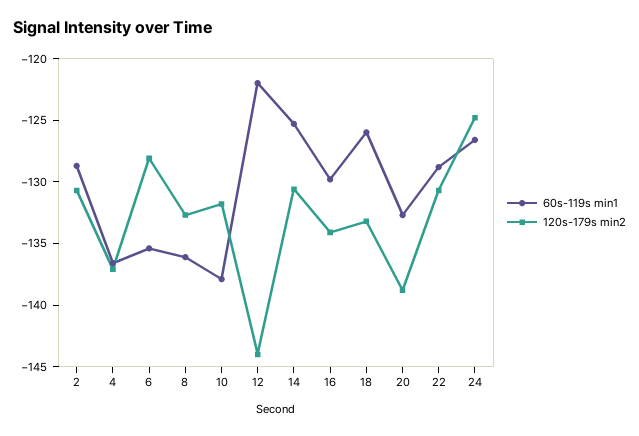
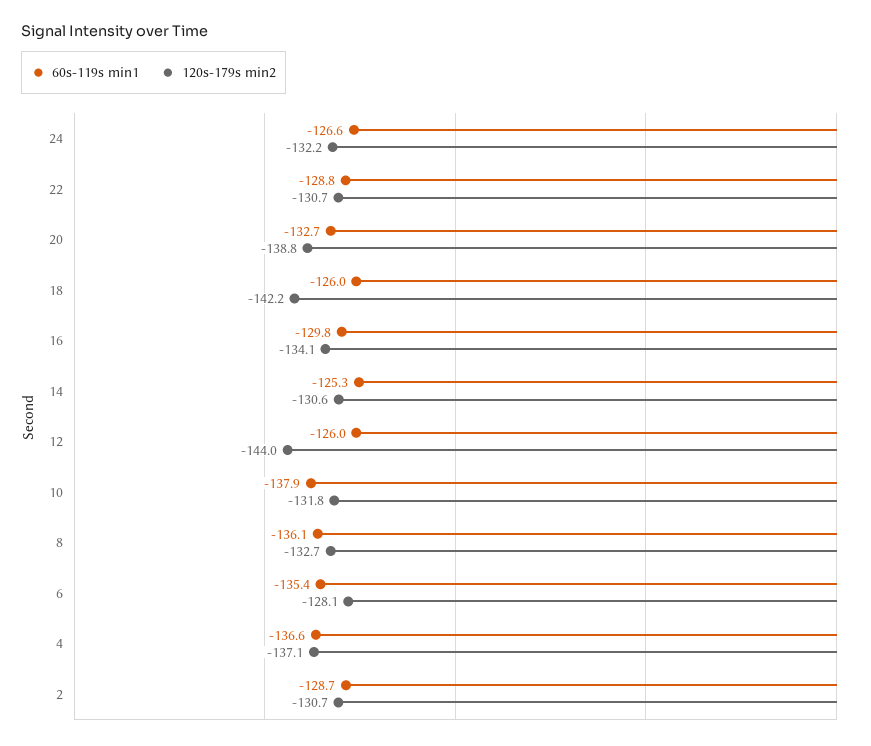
  {
    "60s-119s min1": {
      "2": -128.7,
      "4": -136.6,
      "6": -135.4,
      "8": -136.1,
      "10": -137.9,
-     "12": -122,
+     "12": -126,
      "14": -125.3,
      "16": -129.8,
      "18": -126,
      "20": -132.7,
      "22": -128.8,
      "24": -126.6
    },
    "120s-179s min2": {
      "2": -130.7,
      "4": -137.1,
      "6": -128.1,
      "8": -132.7,
      "10": -131.8,
      "12": -144,
      "14": -130.6,
      "16": -134.1,
-     "18": -133,
+     "18": -142.2,
      "20": -138.8,
      "22": -130.7,
-     "24": -125
+     "24": -132.2
    }
  }

